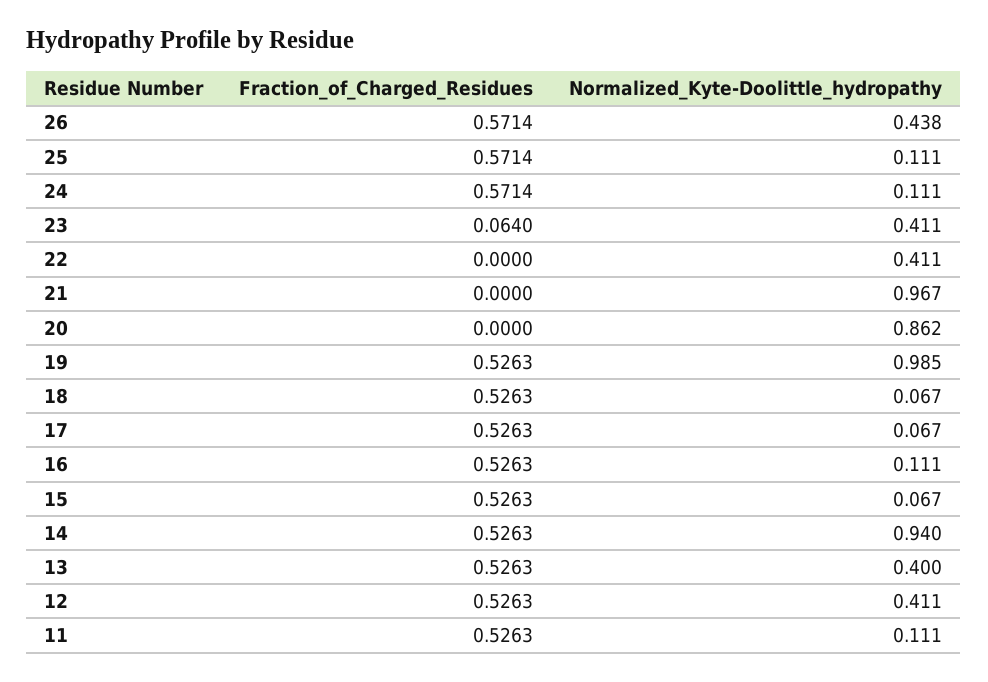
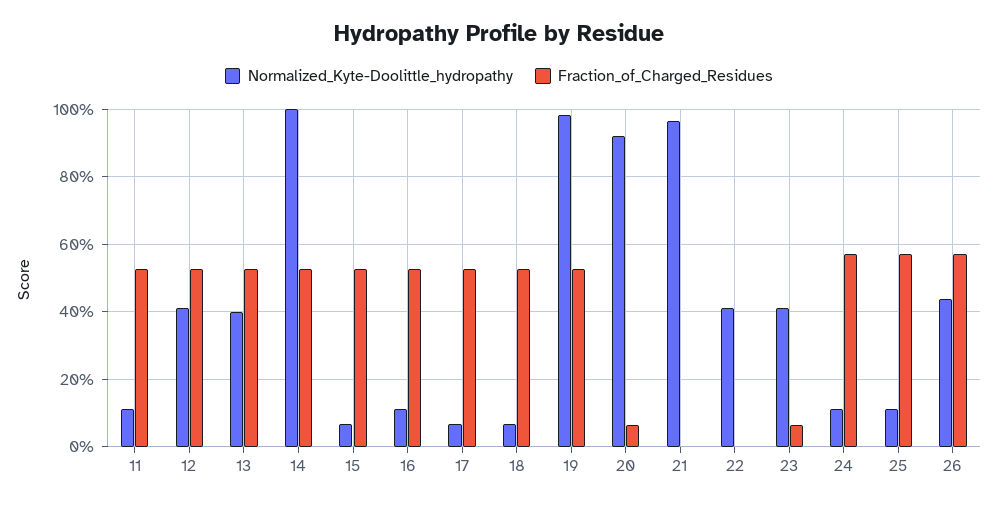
  {
    "Fraction_of_Charged_Residues": {
      "26": 0.5714,
      "25": 0.5714,
      "24": 0.5714,
      "23": 0.064,
      "22": 0,
      "21": 0,
-     "20": 0,
+     "20": 0.06,
      "19": 0.5263,
      "18": 0.5263,
      "17": 0.5263,
      "16": 0.5263,
      "15": 0.5263,
      "14": 0.5263,
      "13": 0.5263,
      "12": 0.5263,
      "11": 0.5263
    },
    "Normalized_Kyte-Doolittle_hydropathy": {
      "26": 0.438,
      "25": 0.111,
      "24": 0.111,
      "23": 0.411,
      "22": 0.411,
      "21": 0.967,
-     "20": 0.862,
+     "20": 0.92,
      "19": 0.985,
      "18": 0.067,
      "17": 0.067,
      "16": 0.111,
      "15": 0.067,
-     "14": 0.94,
+     "14": 1,
      "13": 0.4,
      "12": 0.411,
      "11": 0.111
    }
  }

